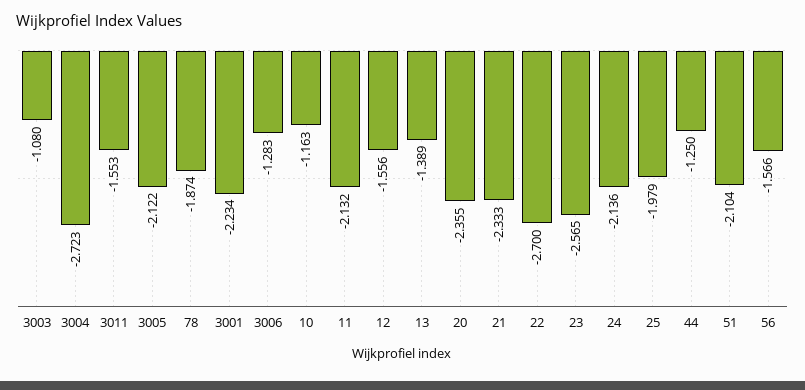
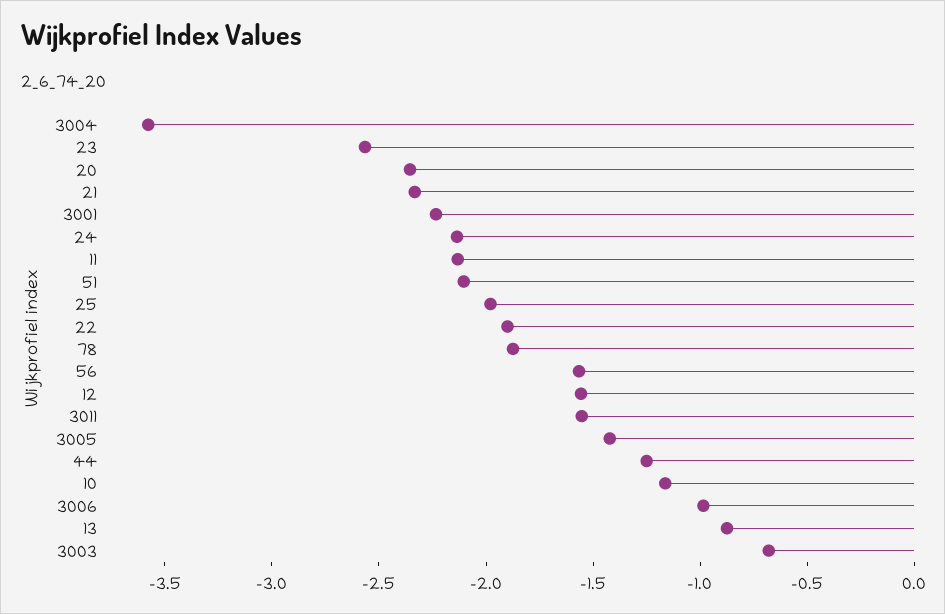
  {
-   "3003": -1.08,
+   "3003": -0.7,
-   "3004": -2.723,
+   "3004": -3.6,
    "3011": -1.553,
-   "3005": -2.122,
+   "3005": -1.4,
    "78": -1.874,
    "3001": -2.234,
-   "3006": -1.283,
+   "3006": -1,
    "10": -1.163,
    "11": -2.132,
    "12": -1.556,
-   "13": -1.389,
+   "13": -0.9,
    "20": -2.355,
    "21": -2.333,
-   "22": -2.7,
+   "22": -1.9,
    "23": -2.565,
    "24": -2.136,
    "25": -1.979,
    "44": -1.25,
    "51": -2.104,
    "56": -1.566
  }

